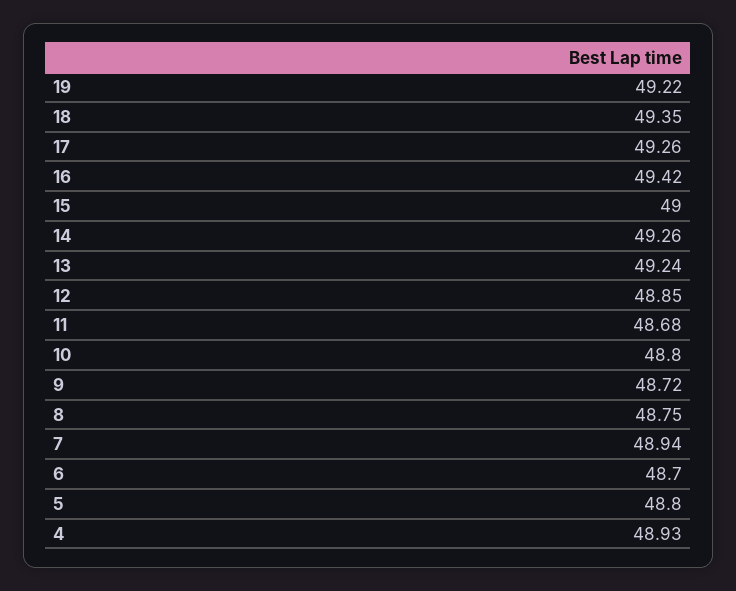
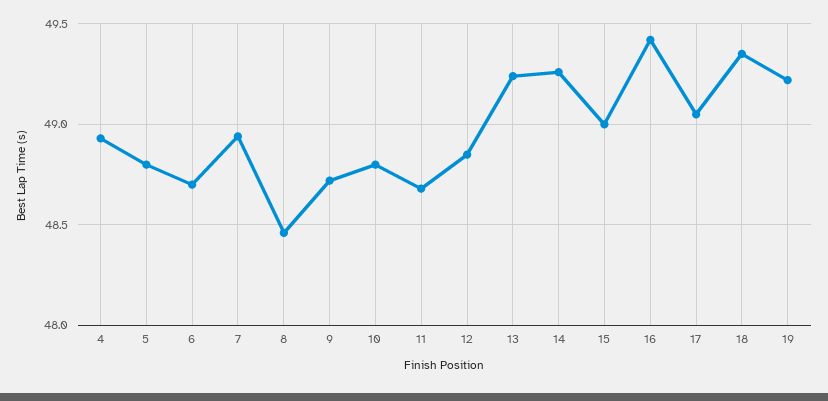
  {
    "19": 49.22,
    "18": 49.35,
-   "17": 49.26,
+   "17": 49.05,
    "16": 49.42,
    "15": 49,
    "14": 49.26,
    "13": 49.24,
    "12": 48.85,
    "11": 48.68,
    "10": 48.8,
    "9": 48.72,
-   "8": 48.75,
+   "8": 48.45,
    "7": 48.94,
    "6": 48.7,
    "5": 48.8,
    "4": 48.93
  }

